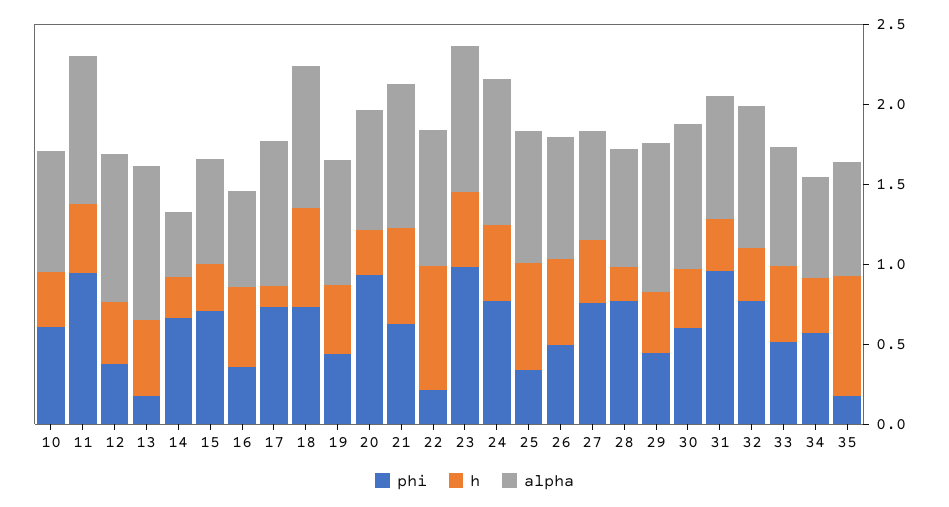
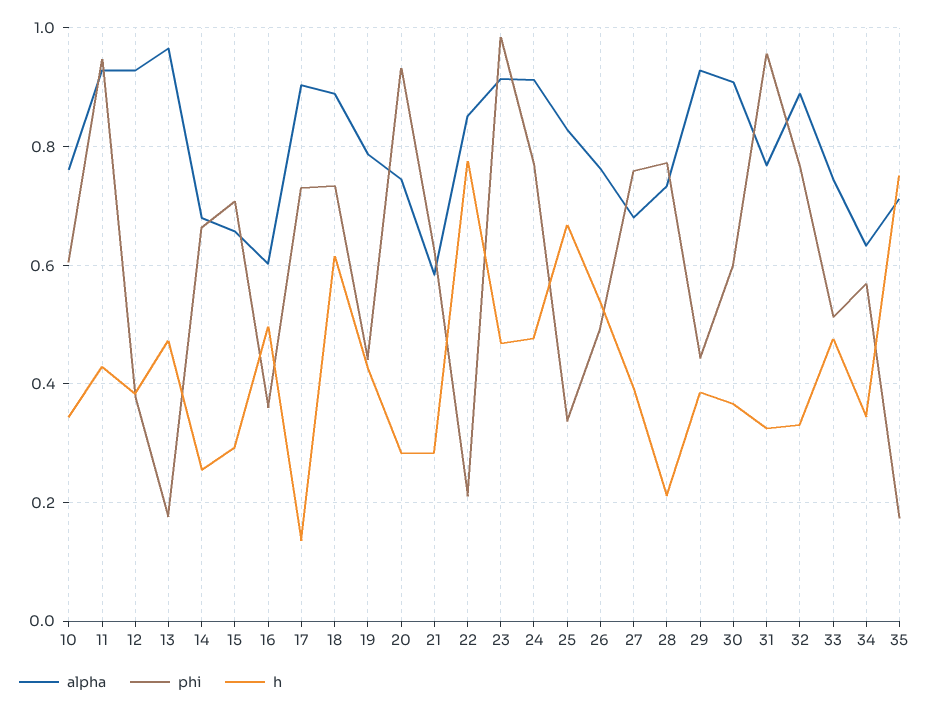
  {
    "phi": {
      "10": 0.6,
      "11": 0.94,
      "12": 0.38,
      "13": 0.18,
      "14": 0.66,
      "15": 0.7,
      "16": 0.36,
      "17": 0.74,
      "18": 0.74,
      "19": 0.44,
      "20": 0.94,
      "21": 0.62,
      "22": 0.22,
      "23": 0.98,
      "24": 0.78,
      "25": 0.34,
      "26": 0.5,
      "27": 0.76,
      "28": 0.78,
      "29": 0.44,
      "30": 0.6,
      "31": 0.96,
      "32": 0.76,
      "33": 0.52,
      "34": 0.56,
      "35": 0.18
    },
    "h": {
      "10": 0.34,
      "11": 0.42,
      "12": 0.38,
      "13": 0.48,
      "14": 0.26,
      "15": 0.3,
      "16": 0.5,
      "17": 0.14,
      "18": 0.62,
      "19": 0.42,
      "20": 0.28,
-     "21": 0.6,
+     "21": 0.28,
      "22": 0.78,
      "23": 0.46,
      "24": 0.48,
      "25": 0.66,
      "26": 0.54,
      "27": 0.4,
      "28": 0.22,
      "29": 0.38,
      "30": 0.36,
      "31": 0.32,
      "32": 0.34,
      "33": 0.48,
      "34": 0.34,
      "35": 0.76
    },
    "alpha": {
      "10": 0.76,
      "11": 0.92,
      "12": 0.92,
      "13": 0.96,
-     "14": 0.4,
+     "14": 0.68,
      "15": 0.66,
      "16": 0.6,
      "17": 0.9,
      "18": 0.88,
      "19": 0.78,
      "20": 0.74,
-     "21": 0.9,
+     "21": 0.58,
      "22": 0.86,
      "23": 0.92,
      "24": 0.92,
      "25": 0.82,
      "26": 0.76,
      "27": 0.68,
      "28": 0.74,
      "29": 0.92,
      "30": 0.9,
      "31": 0.76,
      "32": 0.88,
      "33": 0.74,
      "34": 0.64,
      "35": 0.72
    }
  }

